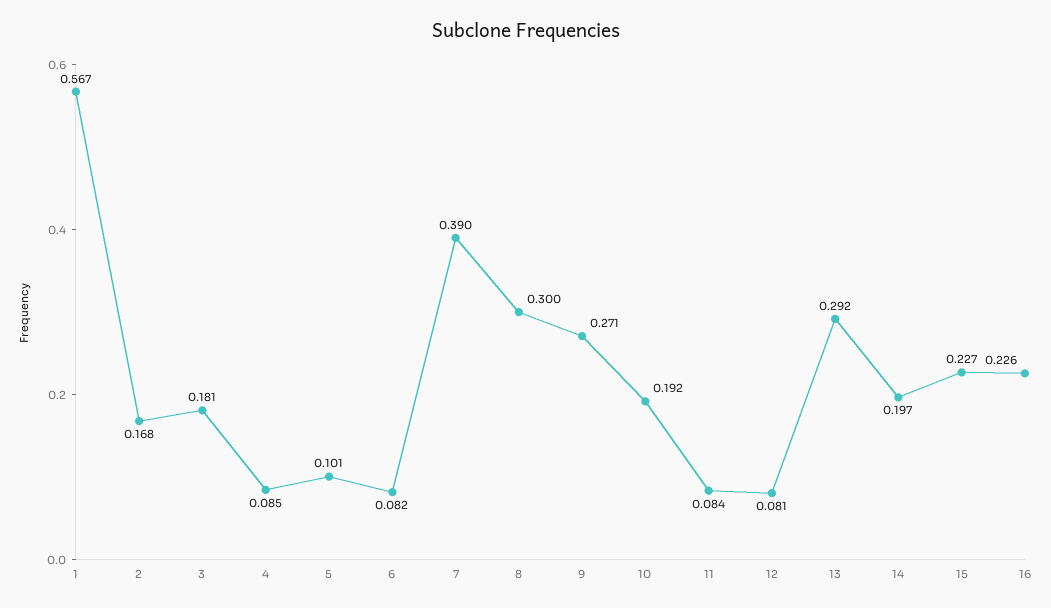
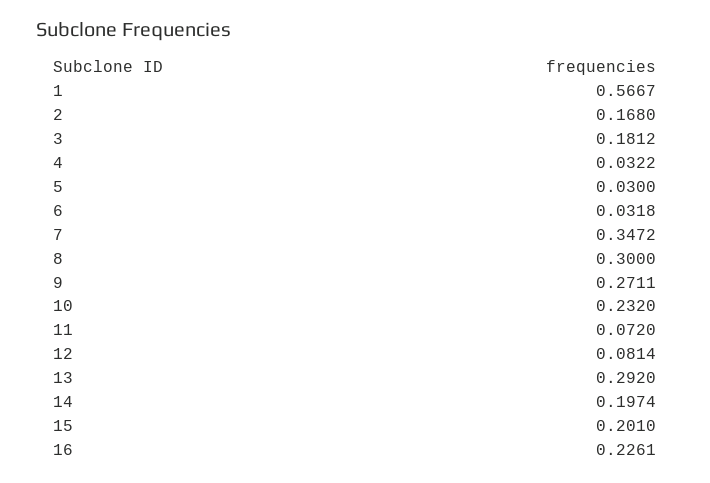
  {
    "1": 0.5667,
    "2": 0.168,
    "3": 0.1812,
-   "4": 0.085,
+   "4": 0.0322,
-   "5": 0.101,
+   "5": 0.03,
-   "6": 0.082,
+   "6": 0.0318,
-   "7": 0.39,
+   "7": 0.3472,
    "8": 0.3,
    "9": 0.2711,
-   "10": 0.192,
+   "10": 0.232,
-   "11": 0.084,
+   "11": 0.072,
    "12": 0.0814,
    "13": 0.292,
    "14": 0.1974,
-   "15": 0.227,
+   "15": 0.201,
    "16": 0.2261
  }

